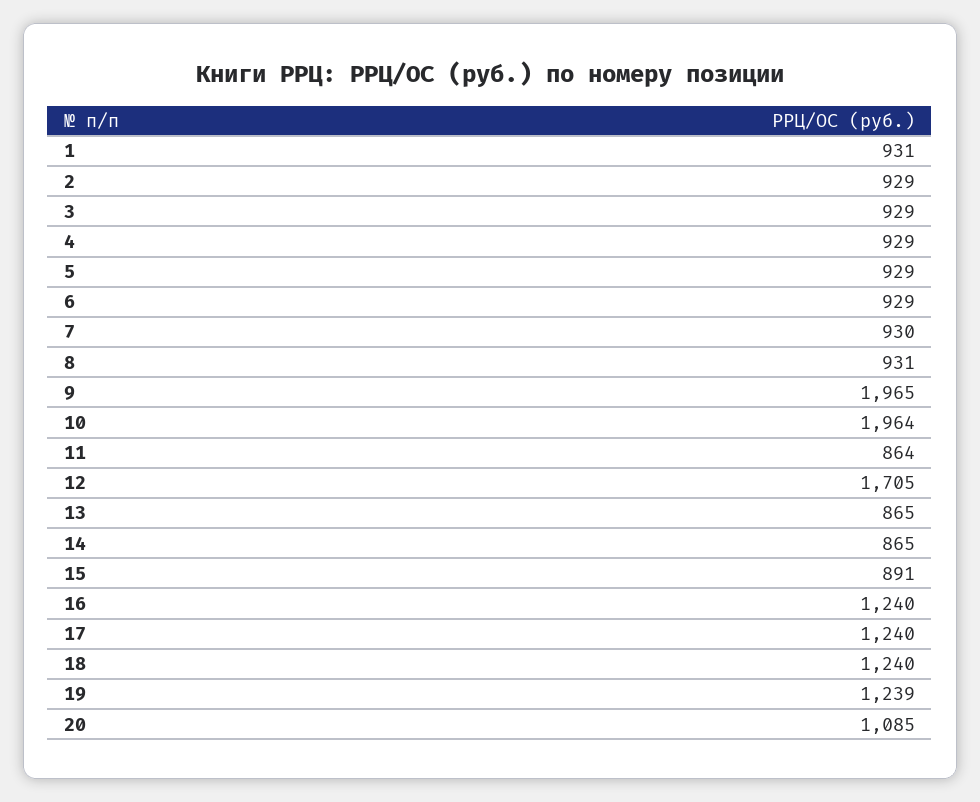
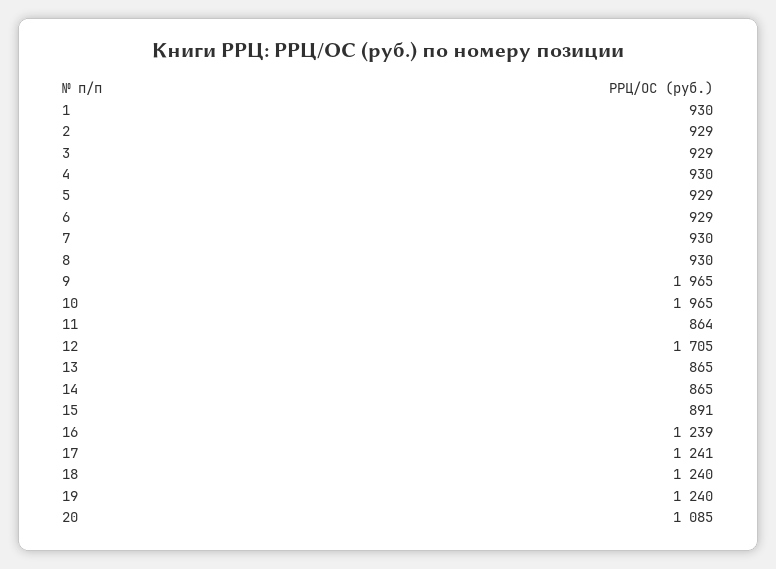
  {
-   "1": 931,
+   "1": 930,
    "2": 929,
    "3": 929,
-   "4": 929,
+   "4": 930,
    "5": 929,
    "6": 929,
    "7": 930,
-   "8": 931,
+   "8": 930,
    "9": 1965,
-   "10": 1964,
+   "10": 1965,
    "11": 864,
    "12": 1705,
    "13": 865,
    "14": 865,
    "15": 891,
-   "16": 1240,
+   "16": 1239,
-   "17": 1240,
+   "17": 1241,
    "18": 1240,
-   "19": 1239,
+   "19": 1240,
    "20": 1085
  }

